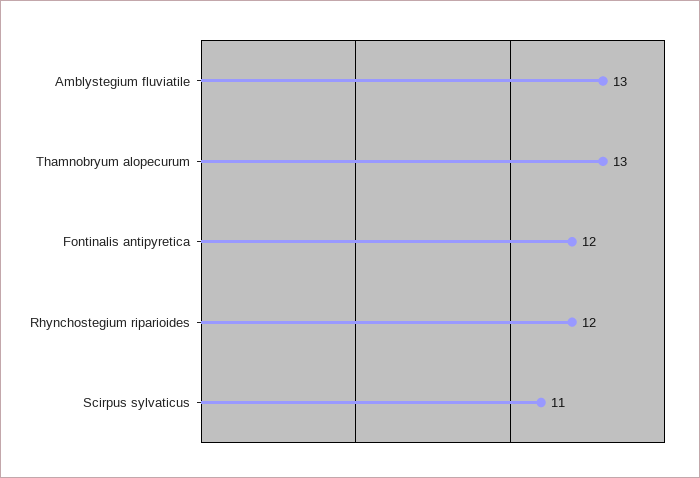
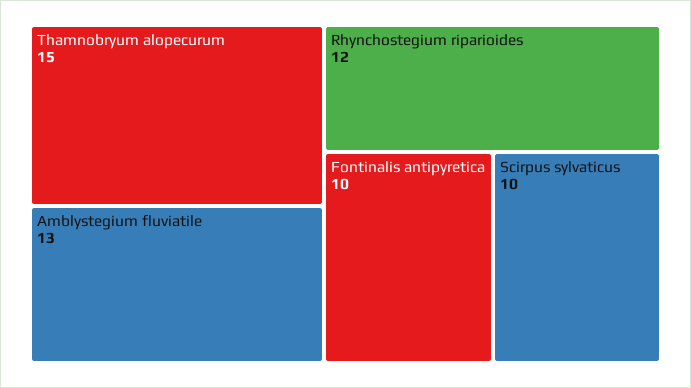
  {
    "Amblystegium fluviatile": 13,
-   "Thamnobryum alopecurum": 13,
+   "Thamnobryum alopecurum": 15,
-   "Fontinalis antipyretica": 12,
+   "Fontinalis antipyretica": 10,
    "Rhynchostegium riparioides": 12,
-   "Scirpus sylvaticus": 11
+   "Scirpus sylvaticus": 10
  }

